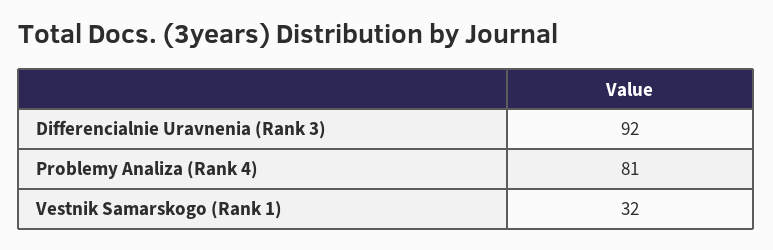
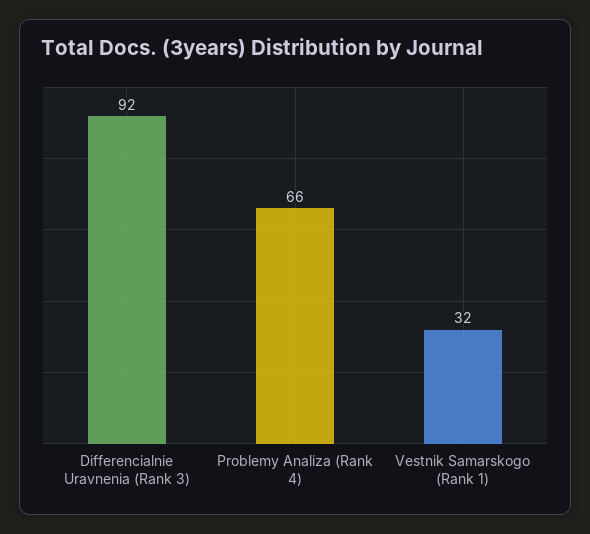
  {
    "Differencialnie Uravnenia (Rank 3)": 92,
-   "Problemy Analiza (Rank 4)": 81,
+   "Problemy Analiza (Rank 4)": 66,
    "Vestnik Samarskogo (Rank 1)": 32
  }

